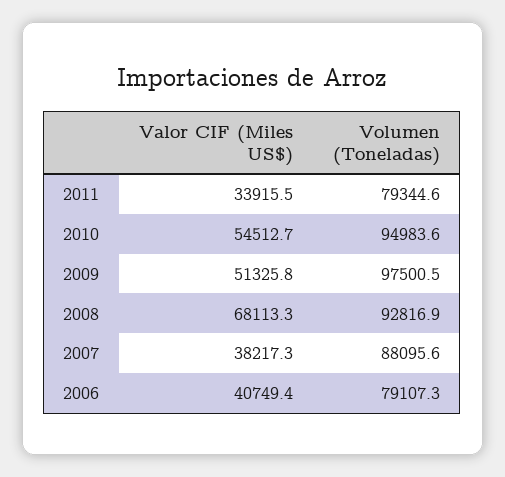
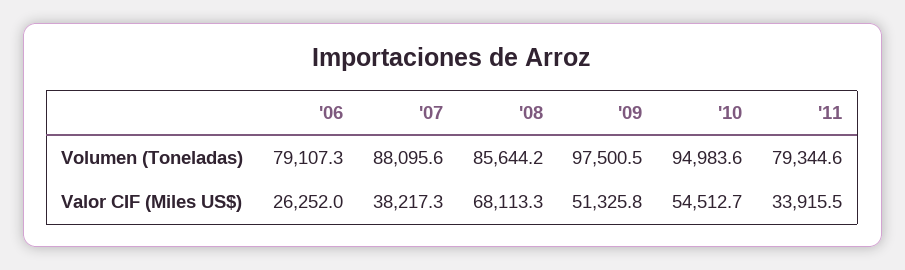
  {
    "Valor CIF (Miles US$)": {
      "2011": 33915.5,
      "2010": 54512.7,
      "2009": 51325.8,
      "2008": 68113.3,
      "2007": 38217.3,
-     "2006": 40749.4
+     "2006": 26252
    },
    "Volumen (Toneladas)": {
      "2011": 79344.6,
      "2010": 94983.6,
      "2009": 97500.5,
-     "2008": 92816.9,
+     "2008": 85644.2,
      "2007": 88095.6,
      "2006": 79107.3
    }
  }

